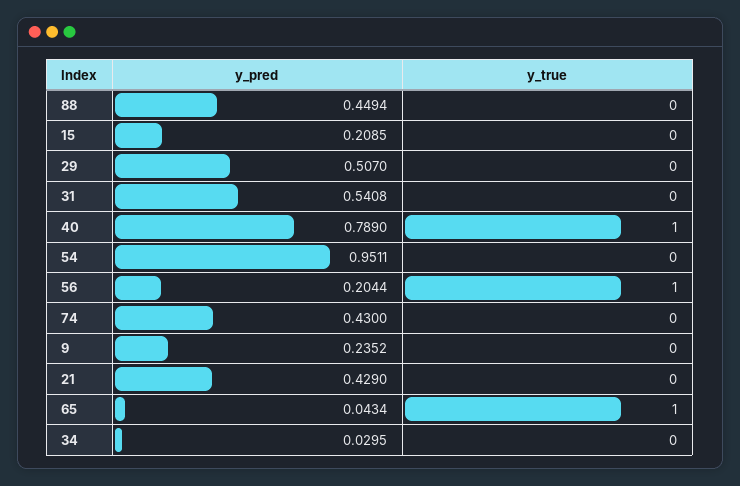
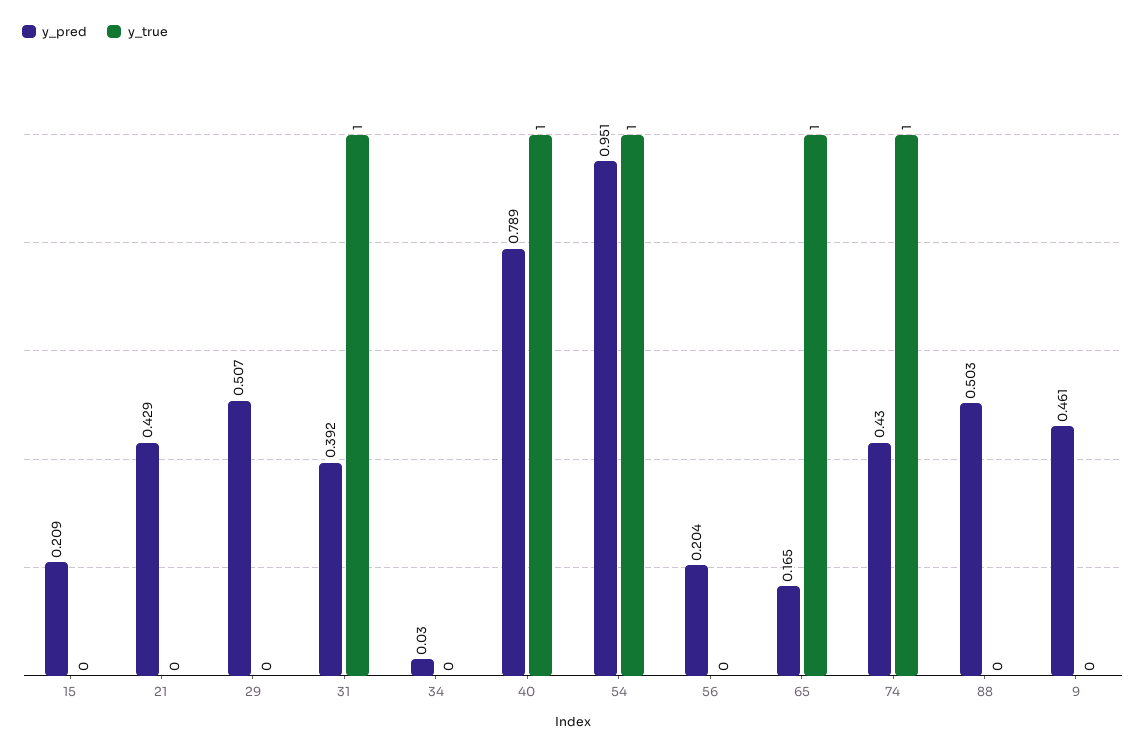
  {
    "y_pred": {
-     "88": 0.4494,
+     "88": 0.503,
      "15": 0.2085,
      "29": 0.507,
-     "31": 0.5408,
+     "31": 0.392,
      "40": 0.789,
      "54": 0.9511,
      "56": 0.2044,
      "74": 0.43,
-     "9": 0.2352,
+     "9": 0.461,
      "21": 0.429,
-     "65": 0.0434,
+     "65": 0.165,
      "34": 0.0295
    },
    "y_true": {
      "88": 0,
      "15": 0,
      "29": 0,
-     "31": 0,
+     "31": 1,
      "40": 1,
-     "54": 0,
+     "54": 1,
-     "56": 1,
+     "56": 0,
-     "74": 0,
+     "74": 1,
      "9": 0,
      "21": 0,
      "65": 1,
      "34": 0
    }
  }

